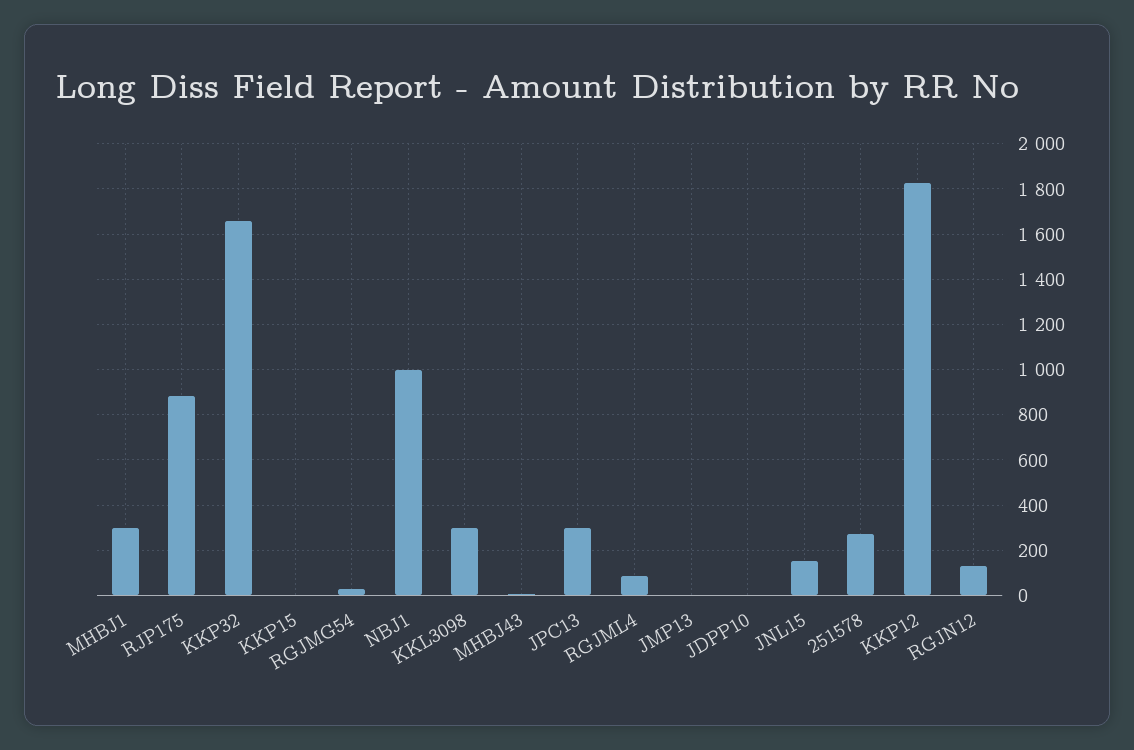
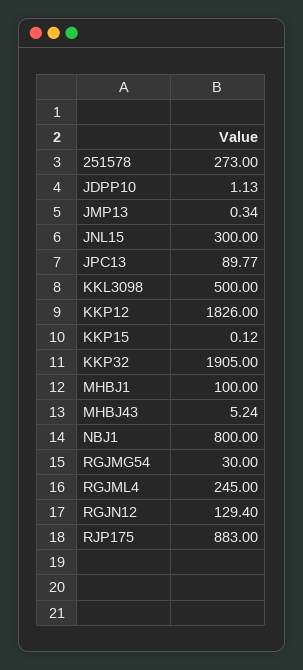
  {
-   "MHBJ1": 300,
+   "MHBJ1": 100,
    "RJP175": 883,
-   "KKP32": 1650,
+   "KKP32": 1905,
    "KKP15": 0.12,
    "RGJMG54": 30,
-   "NBJ1": 1000,
+   "NBJ1": 800,
-   "KKL3098": 300,
+   "KKL3098": 500,
    "MHBJ43": 5.24,
-   "JPC13": 300,
+   "JPC13": 89.77,
-   "RGJML4": 100,
+   "RGJML4": 245,
    "JMP13": 0.34,
    "JDPP10": 1.13,
-   "JNL15": 150,
+   "JNL15": 300,
    "251578": 273,
    "KKP12": 1826,
    "RGJN12": 129.4
  }

